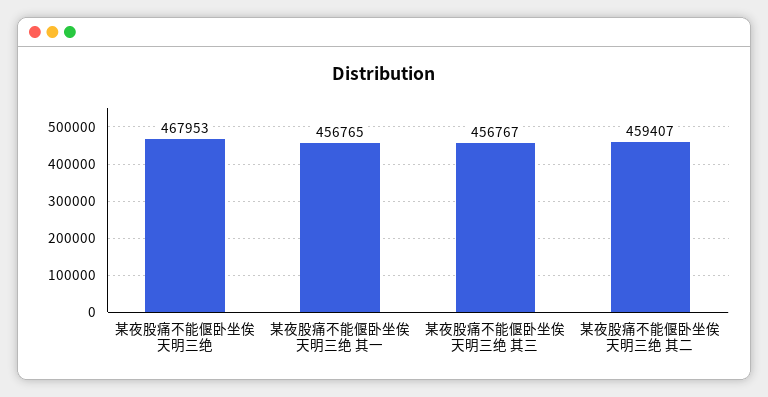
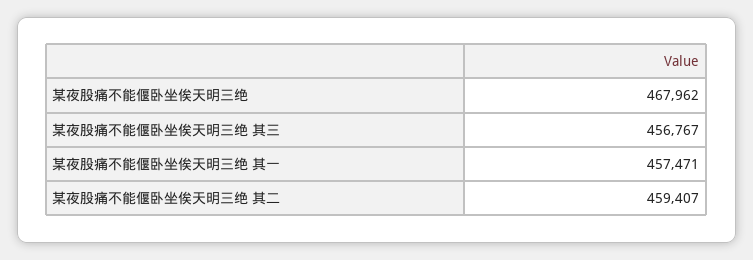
  {
-   "某夜股痛不能偃卧坐俟天明三绝": 467953,
+   "某夜股痛不能偃卧坐俟天明三绝": 467962,
-   "某夜股痛不能偃卧坐俟天明三绝 其一": 456765,
+   "某夜股痛不能偃卧坐俟天明三绝 其一": 457471,
    "某夜股痛不能偃卧坐俟天明三绝 其三": 456767,
    "某夜股痛不能偃卧坐俟天明三绝 其二": 459407
  }

